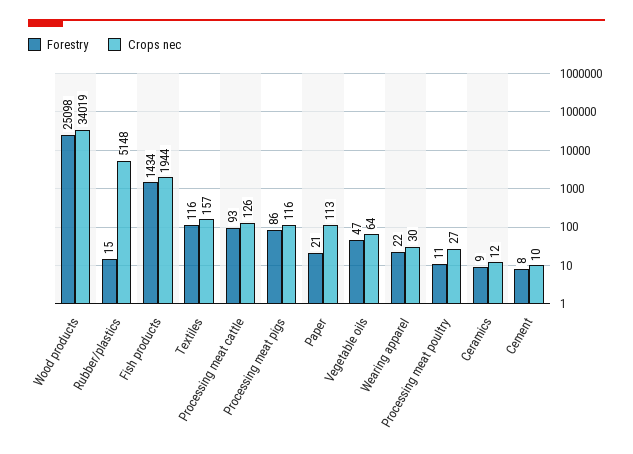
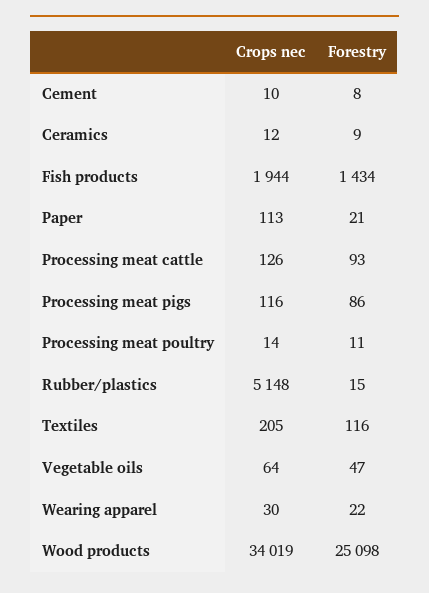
  {
    "Forestry": {
      "Wood products": 25098,
      "Rubber/plastics": 15,
      "Fish products": 1434,
      "Textiles": 116,
      "Processing meat cattle": 93,
      "Processing meat pigs": 86,
      "Paper": 21,
      "Vegetable oils": 47,
      "Wearing apparel": 22,
      "Processing meat poultry": 11,
      "Ceramics": 9,
      "Cement": 8
    },
    "Crops nec": {
      "Wood products": 34019,
      "Rubber/plastics": 5148,
      "Fish products": 1944,
-     "Textiles": 157,
+     "Textiles": 205,
      "Processing meat cattle": 126,
      "Processing meat pigs": 116,
      "Paper": 113,
      "Vegetable oils": 64,
      "Wearing apparel": 30,
-     "Processing meat poultry": 27,
+     "Processing meat poultry": 14,
      "Ceramics": 12,
      "Cement": 10
    }
  }

